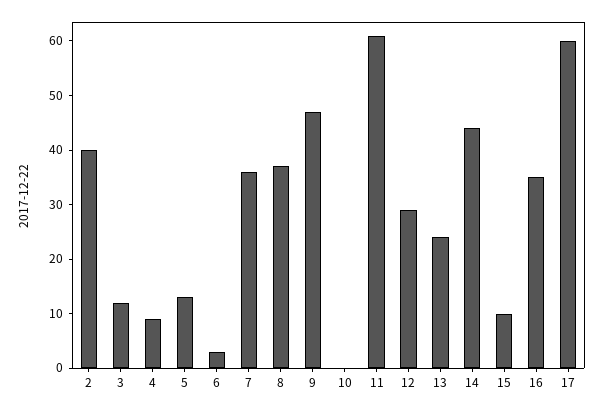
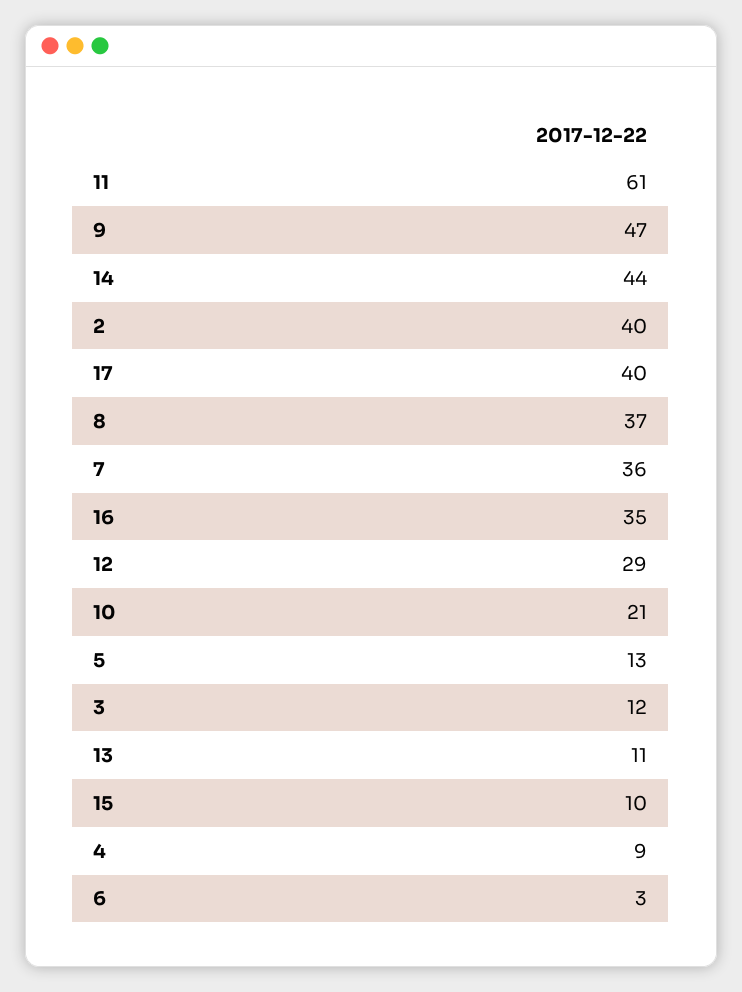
  {
    "2": 40,
    "3": 12,
    "4": 9,
    "5": 13,
    "6": 3,
    "7": 36,
    "8": 37,
    "9": 47,
-   "10": 0,
+   "10": 21,
    "11": 61,
    "12": 29,
-   "13": 25,
+   "13": 11,
    "14": 44,
    "15": 10,
    "16": 35,
-   "17": 60
+   "17": 40
  }

